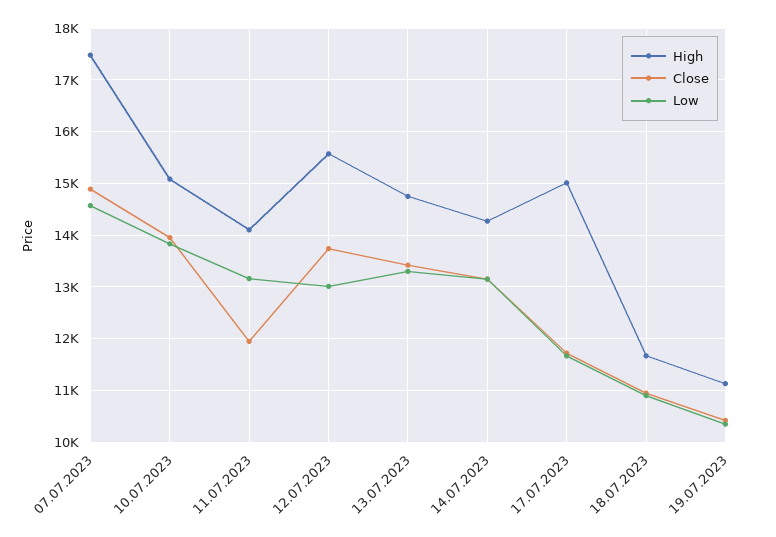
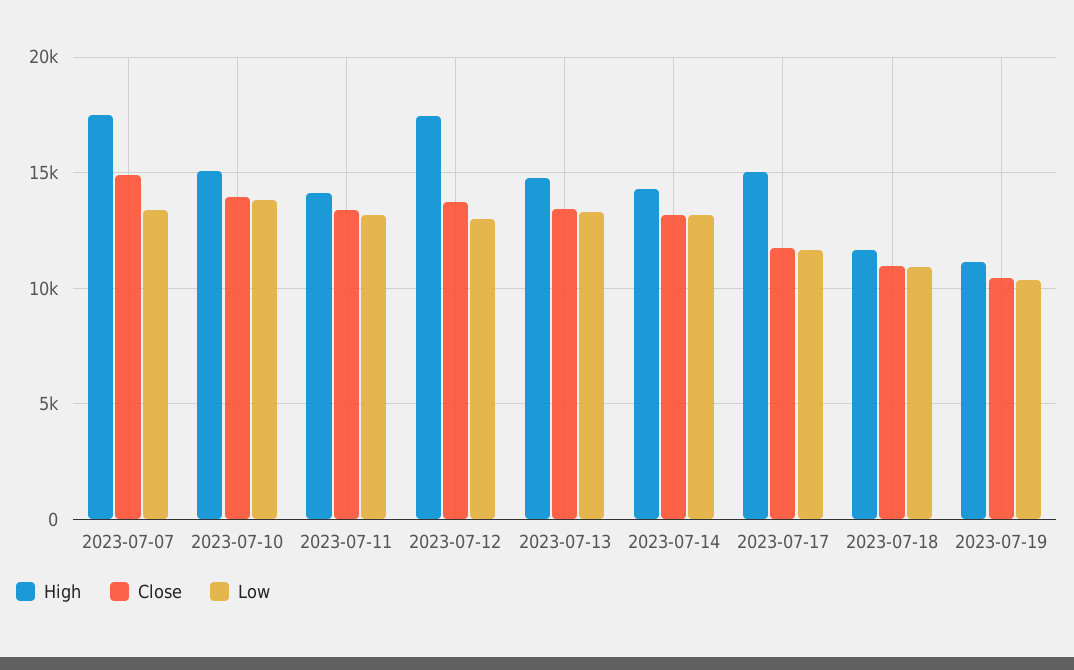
  {
    "High": {
      "07.07.2023": 17400,
      "10.07.2023": 15000,
      "11.07.2023": 14200,
-     "12.07.2023": 15600,
+     "12.07.2023": 17500,
      "13.07.2023": 14800,
      "14.07.2023": 14200,
      "17.07.2023": 15000,
      "18.07.2023": 11600,
      "19.07.2023": 11200
    },
    "Close": {
      "07.07.2023": 14800,
      "10.07.2023": 14000,
-     "11.07.2023": 12000,
+     "11.07.2023": 13500,
      "12.07.2023": 13800,
      "13.07.2023": 13400,
      "14.07.2023": 13200,
      "17.07.2023": 11800,
      "18.07.2023": 11000,
      "19.07.2023": 10400
    },
    "Low": {
-     "07.07.2023": 14600,
+     "07.07.2023": 13500,
      "10.07.2023": 13800,
      "11.07.2023": 13200,
      "12.07.2023": 13000,
      "13.07.2023": 13400,
      "14.07.2023": 13200,
      "17.07.2023": 11600,
      "18.07.2023": 11000,
      "19.07.2023": 10400
    }
  }

